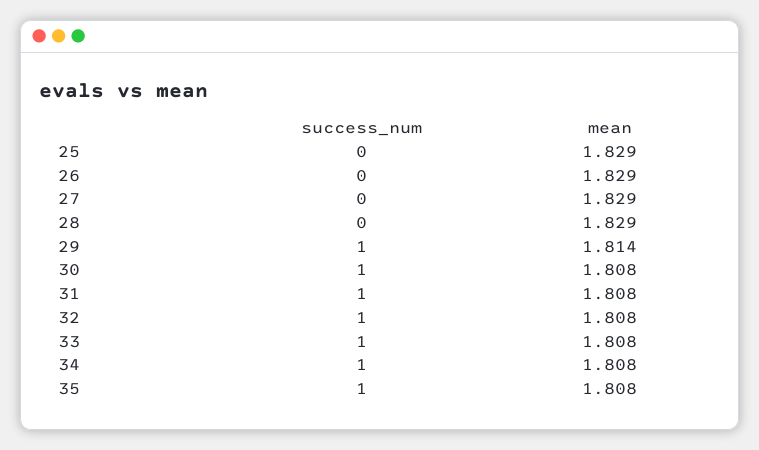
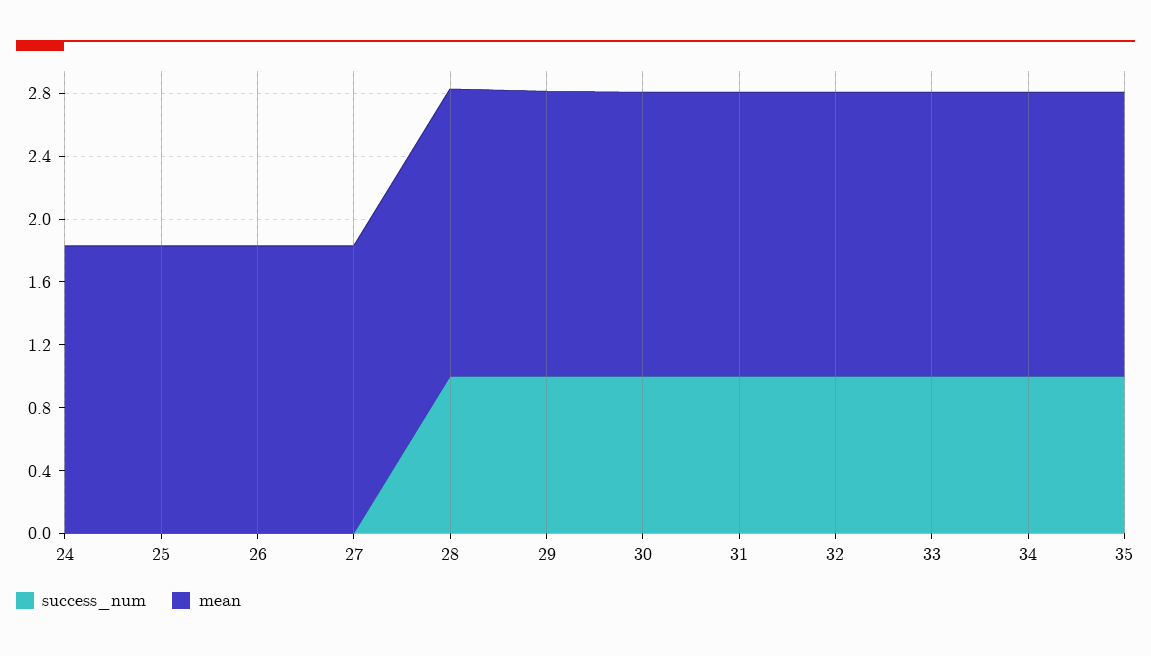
  {
    "success_num": {
      "25": 0,
      "26": 0,
      "27": 0,
-     "28": 0,
+     "28": 1,
      "29": 1,
      "30": 1,
      "31": 1,
      "32": 1,
      "33": 1,
      "34": 1,
-     "35": 1
+     "35": 1,
+     "24": 0
    },
    "mean": {
      "25": 1.829,
      "26": 1.829,
      "27": 1.829,
      "28": 1.829,
      "29": 1.814,
      "30": 1.808,
      "31": 1.808,
      "32": 1.808,
      "33": 1.808,
      "34": 1.808,
-     "35": 1.808
+     "35": 1.808,
+     "24": 1.8
    }
  }

